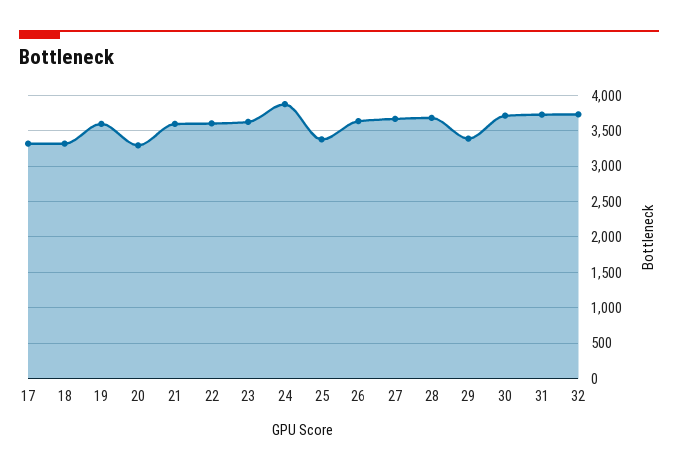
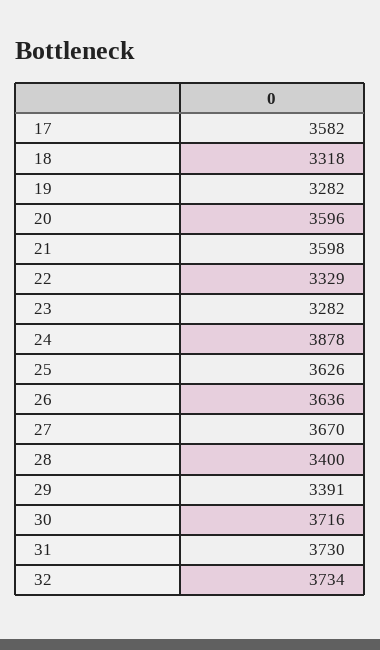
  {
-   "17": 3300,
+   "17": 3582,
    "18": 3318,
-   "19": 3600,
+   "19": 3282,
-   "20": 3300,
+   "20": 3596,
    "21": 3598,
-   "22": 3600,
+   "22": 3329,
-   "23": 3600,
+   "23": 3282,
    "24": 3878,
-   "25": 3400,
+   "25": 3626,
    "26": 3636,
    "27": 3670,
-   "28": 3700,
+   "28": 3400,
    "29": 3391,
    "30": 3716,
    "31": 3730,
    "32": 3734
  }

